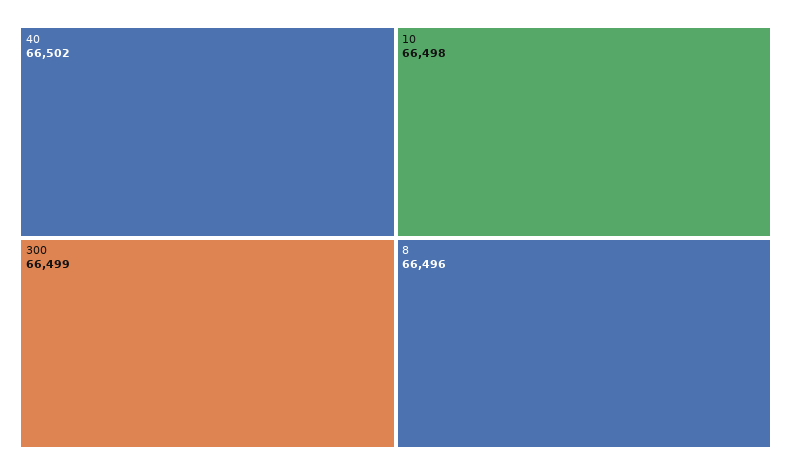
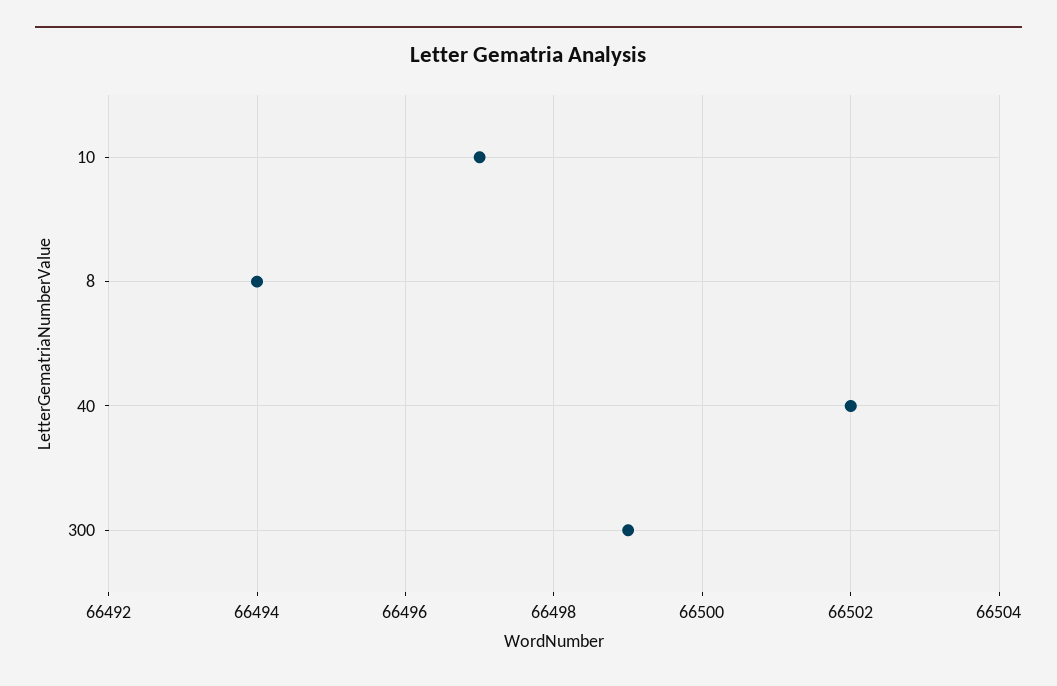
  {
    "40": 66502,
    "300": 66499,
-   "10": 66498,
+   "10": 66497,
-   "8": 66496
+   "8": 66494
  }

